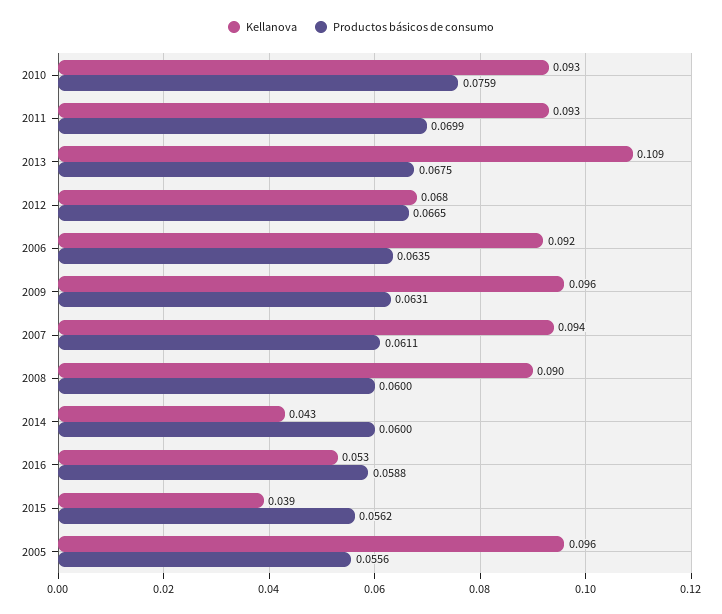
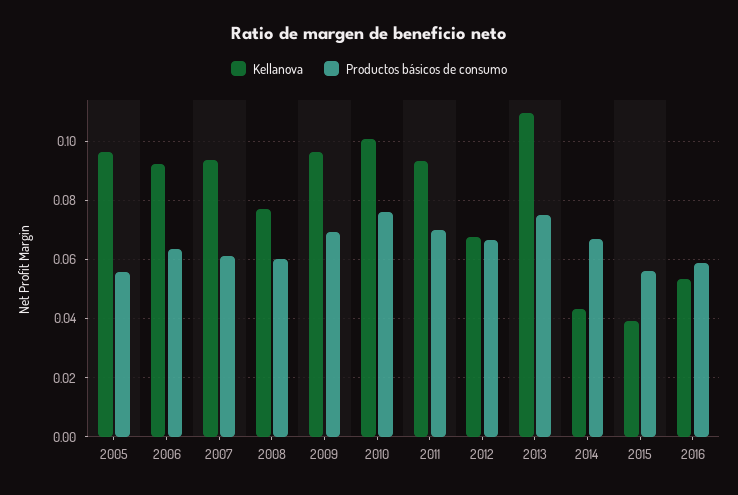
  {
    "Kellanova": {
-     "2010": 0.093,
+     "2010": 0.1,
      "2011": 0.093,
      "2013": 0.109,
      "2012": 0.068,
      "2006": 0.092,
      "2009": 0.096,
      "2007": 0.094,
-     "2008": 0.09,
+     "2008": 0.0775,
      "2014": 0.043,
      "2016": 0.053,
      "2015": 0.039,
      "2005": 0.096
    },
    "Productos básicos de consumo": {
      "2010": 0.0759,
      "2011": 0.0699,
-     "2013": 0.0675,
+     "2013": 0.075,
      "2012": 0.0665,
      "2006": 0.0635,
-     "2009": 0.0631,
+     "2009": 0.07,
      "2007": 0.0611,
      "2008": 0.06,
-     "2014": 0.06,
+     "2014": 0.0675,
      "2016": 0.0588,
      "2015": 0.0562,
      "2005": 0.0556
    }
  }

